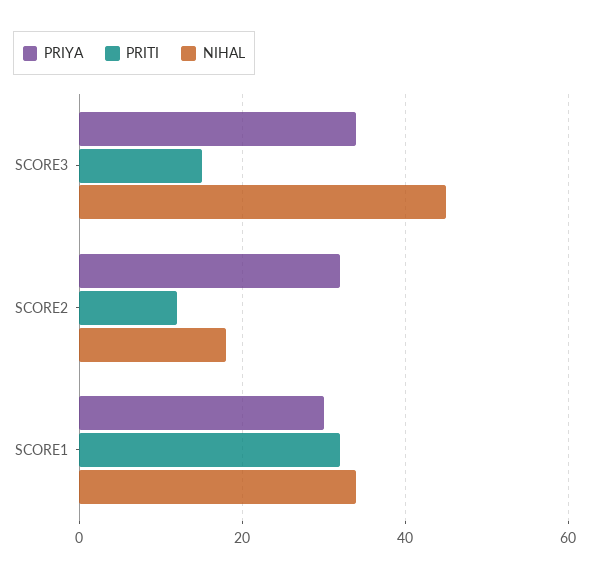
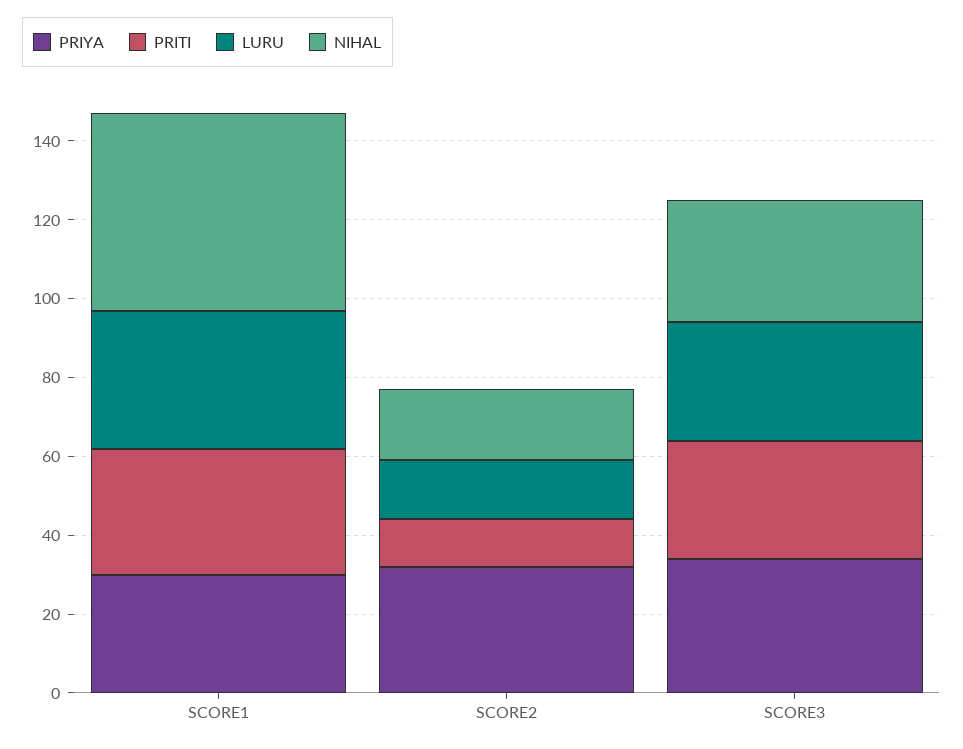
  {
    "PRIYA": {
      "SCORE3": 35,
      "SCORE2": 30,
      "SCORE1": 30
    },
    "PRITI": {
-     "SCORE3": 15,
+     "SCORE3": 30,
      "SCORE2": 10,
      "SCORE1": 30
    },
    "NIHAL": {
-     "SCORE3": 45,
+     "SCORE3": 30,
      "SCORE2": 20,
-     "SCORE1": 35
+     "SCORE1": 50
-   }
+   },
+   "LURU": {
+     "SCORE1": 35,
+     "SCORE2": 15,
+     "SCORE3": 30
+   }
  }

